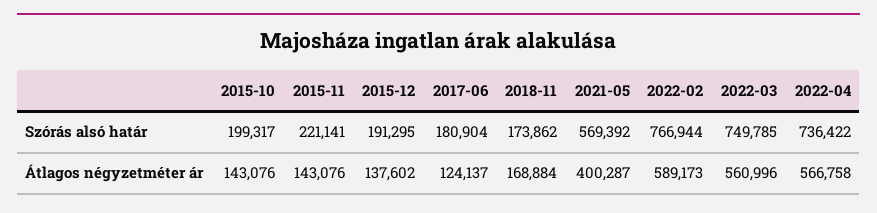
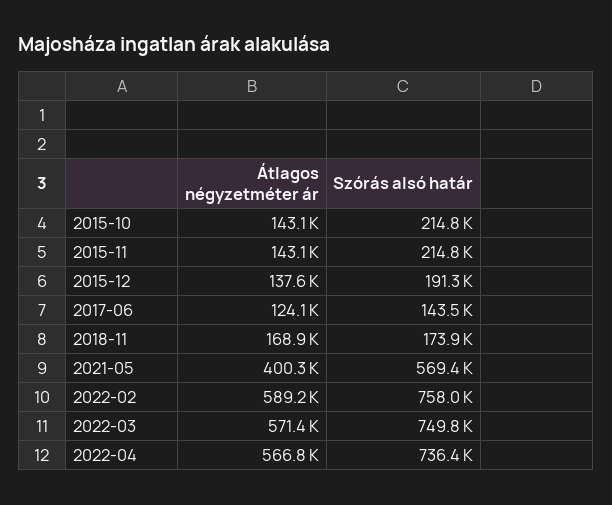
  {
    "2015-10": {
-     "Szórás alsó határ": 199317,
+     "Szórás alsó határ": 214800,
      "Átlagos négyzetméter ár": 143076
    },
    "2015-11": {
-     "Szórás alsó határ": 221141,
+     "Szórás alsó határ": 214800,
      "Átlagos négyzetméter ár": 143076
    },
    "2015-12": {
      "Szórás alsó határ": 191295,
      "Átlagos négyzetméter ár": 137602
    },
    "2017-06": {
-     "Szórás alsó határ": 180904,
+     "Szórás alsó határ": 143500,
      "Átlagos négyzetméter ár": 124137
    },
    "2018-11": {
      "Szórás alsó határ": 173862,
      "Átlagos négyzetméter ár": 168884
    },
    "2021-05": {
      "Szórás alsó határ": 569392,
      "Átlagos négyzetméter ár": 400287
    },
    "2022-02": {
-     "Szórás alsó határ": 766944,
+     "Szórás alsó határ": 758000,
      "Átlagos négyzetméter ár": 589173
    },
    "2022-03": {
      "Szórás alsó határ": 749785,
-     "Átlagos négyzetméter ár": 560996
+     "Átlagos négyzetméter ár": 571400
    },
    "2022-04": {
      "Szórás alsó határ": 736422,
      "Átlagos négyzetméter ár": 566758
    }
  }

